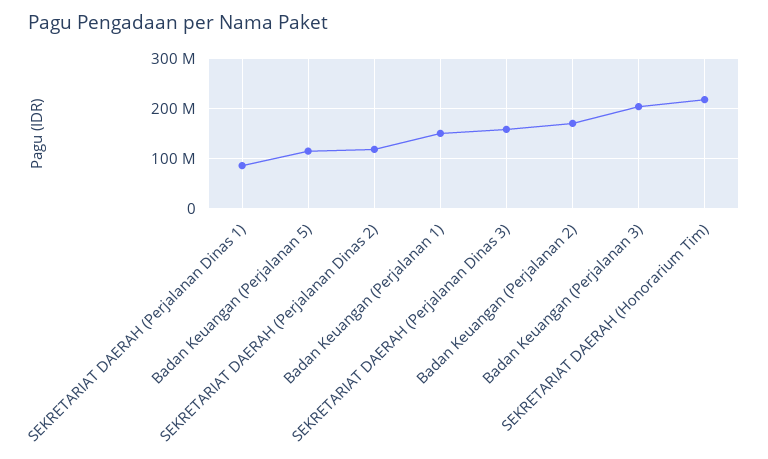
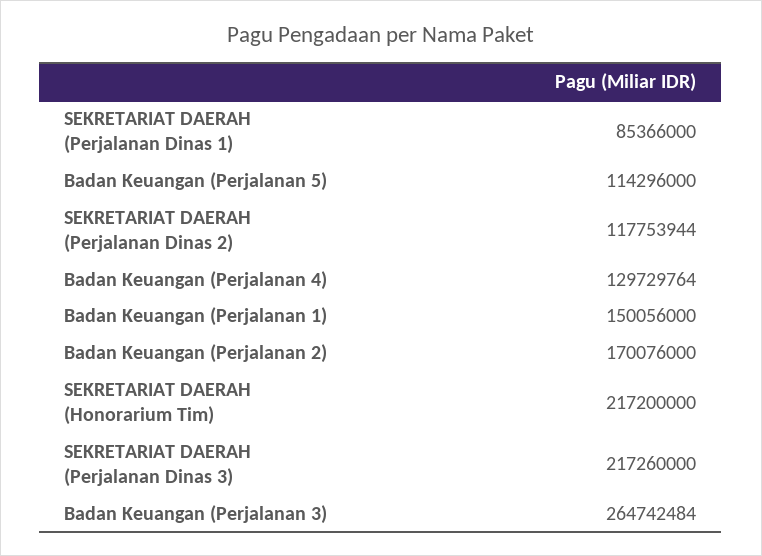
  {
    "SEKRETARIAT DAERAH (Perjalanan Dinas 1)": 85366000,
    "Badan Keuangan (Perjalanan 5)": 114296000,
    "SEKRETARIAT DAERAH (Perjalanan Dinas 2)": 117753944,
    "Badan Keuangan (Perjalanan 1)": 150056000,
-   "SEKRETARIAT DAERAH (Perjalanan Dinas 3)": 160000000,
+   "SEKRETARIAT DAERAH (Perjalanan Dinas 3)": 217260000,
    "Badan Keuangan (Perjalanan 2)": 170076000,
-   "Badan Keuangan (Perjalanan 3)": 200000000,
+   "Badan Keuangan (Perjalanan 3)": 264742484,
-   "SEKRETARIAT DAERAH (Honorarium Tim)": 217200000
+   "SEKRETARIAT DAERAH (Honorarium Tim)": 217200000,
+   "Badan Keuangan (Perjalanan 4)": 129729764
  }

